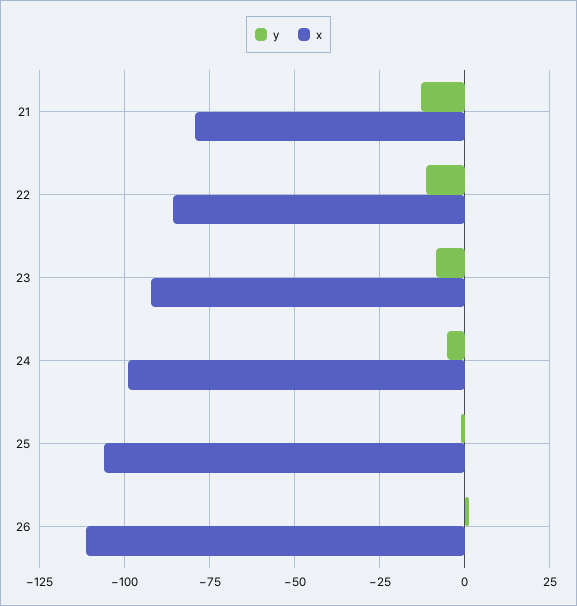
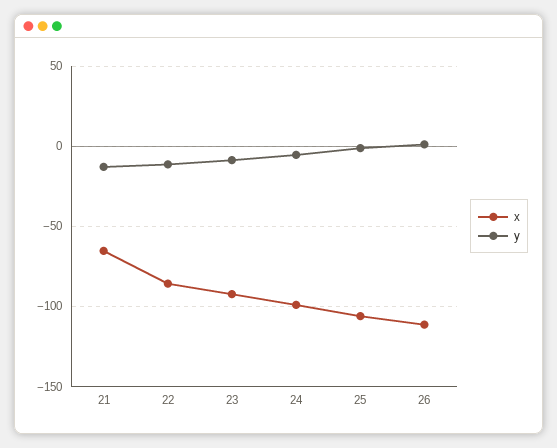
  {
    "y": {
      "21": -12.5,
      "22": -12.5,
      "23": -7.5,
      "24": -5,
      "25": 0,
      "26": 0
    },
    "x": {
-     "21": -80,
+     "21": -65,
      "22": -85,
      "23": -92.5,
      "24": -100,
      "25": -105,
      "26": -112.5
    }
  }

